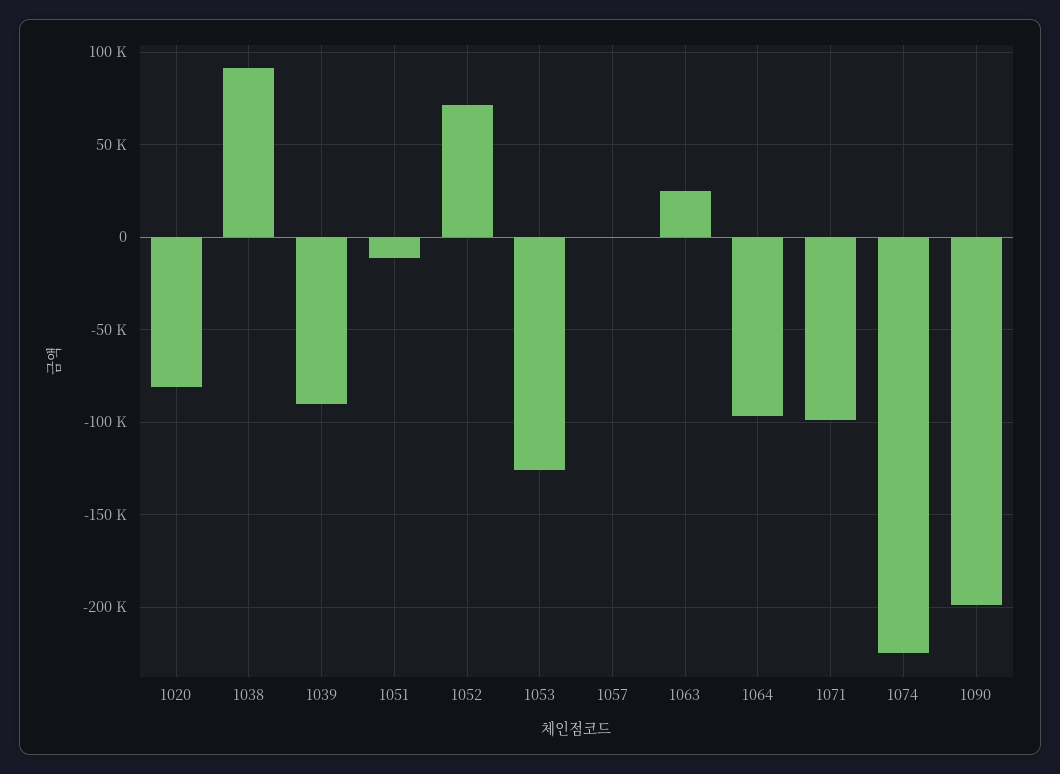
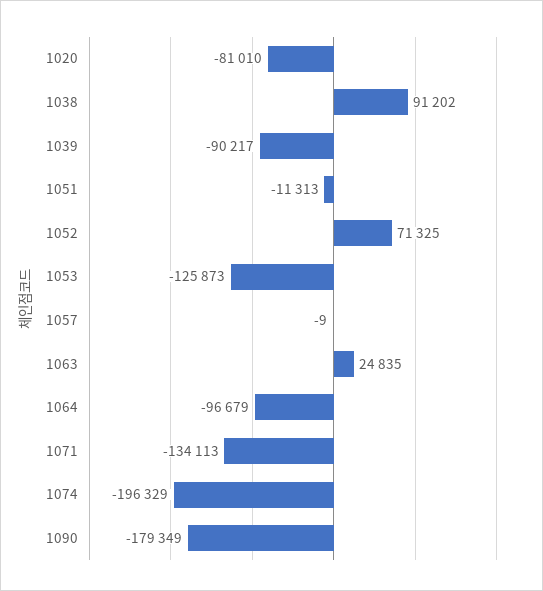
  {
    "1020": -81010,
    "1038": 91202,
    "1039": -90217,
    "1051": -11313,
    "1052": 71325,
    "1053": -125873,
    "1057": -9,
    "1063": 24835,
    "1064": -96679,
-   "1071": -100000,
+   "1071": -134113,
-   "1074": -225000,
+   "1074": -196329,
-   "1090": -200000
+   "1090": -179349
  }

